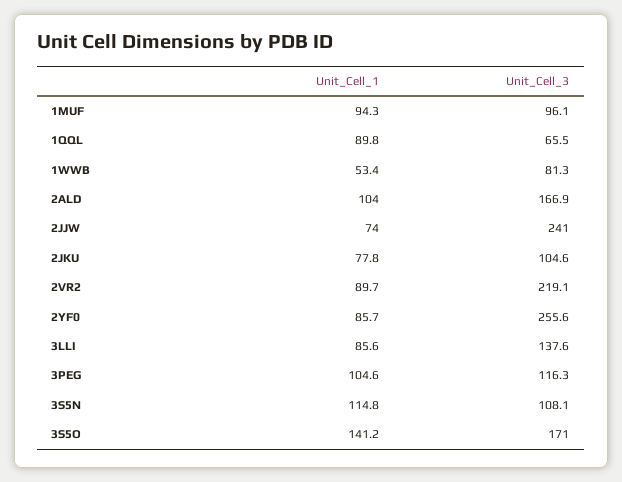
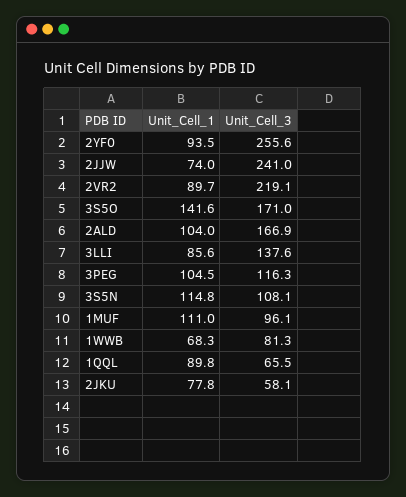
  {
    "Unit_Cell_1": {
-     "1MUF": 94.3,
+     "1MUF": 111,
      "1QQL": 89.8,
-     "1WWB": 53.4,
+     "1WWB": 68.3,
      "2ALD": 104,
      "2JJW": 74,
      "2JKU": 77.8,
      "2VR2": 89.7,
-     "2YF0": 85.7,
+     "2YF0": 93.5,
      "3LLI": 85.6,
-     "3PEG": 104.6,
+     "3PEG": 104.5,
      "3S5N": 114.8,
-     "3S5O": 141.2
+     "3S5O": 141.6
    },
    "Unit_Cell_3": {
      "1MUF": 96.1,
      "1QQL": 65.5,
      "1WWB": 81.3,
      "2ALD": 166.9,
      "2JJW": 241,
-     "2JKU": 104.6,
+     "2JKU": 58.1,
      "2VR2": 219.1,
      "2YF0": 255.6,
      "3LLI": 137.6,
      "3PEG": 116.3,
      "3S5N": 108.1,
      "3S5O": 171
    }
  }

